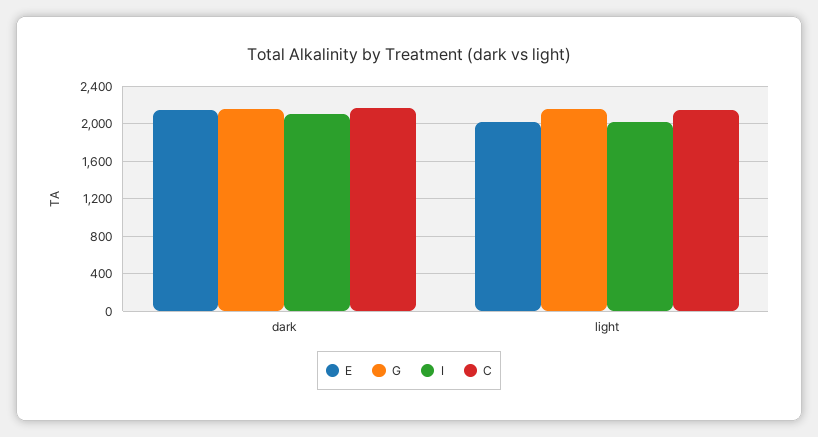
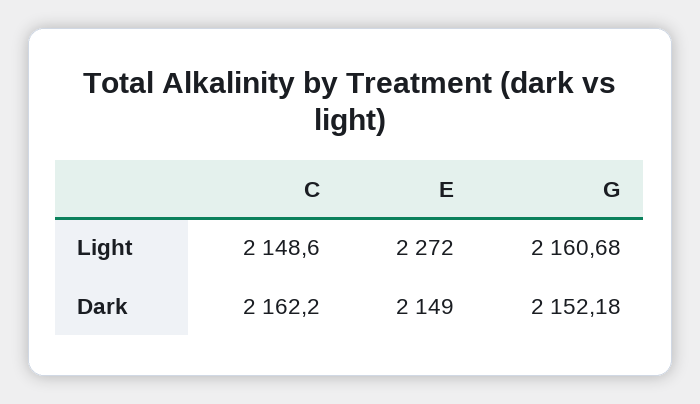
  {
    "E": {
      "dark": 2149,
-     "light": 2000
+     "light": 2272
    },
    "G": {
      "dark": 2152.18,
      "light": 2160.68
    },
-   "I": {
-     "dark": 2100,
-     "light": 2000
-   },
    "C": {
      "dark": 2162.2,
      "light": 2148.6
    }
  }

